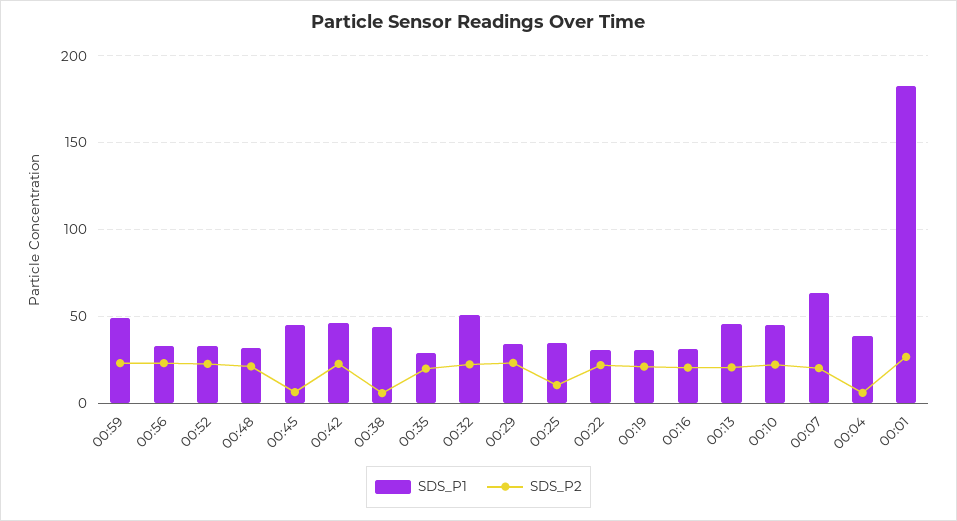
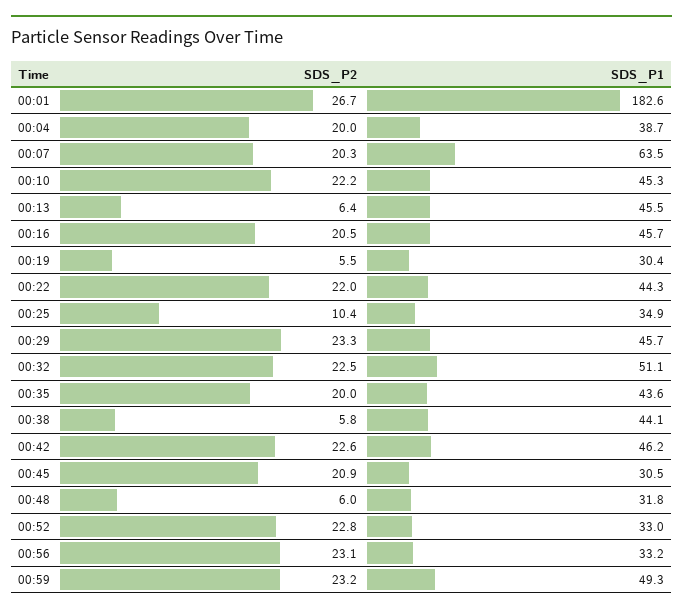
  {
    "SDS_P1": {
      "00:59": 49.3,
      "00:56": 33.2,
      "00:52": 33,
      "00:48": 31.8,
-     "00:45": 45,
+     "00:45": 30.5,
      "00:42": 46.2,
      "00:38": 44.1,
-     "00:35": 30,
+     "00:35": 43.6,
      "00:32": 51.1,
-     "00:29": 35,
+     "00:29": 45.7,
      "00:25": 34.9,
-     "00:22": 30,
+     "00:22": 44.3,
      "00:19": 30.4,
-     "00:16": 30,
+     "00:16": 45.7,
      "00:13": 45.5,
      "00:10": 45.3,
      "00:07": 63.5,
      "00:04": 38.7,
      "00:01": 182.6
    },
    "SDS_P2": {
      "00:59": 23.2,
      "00:56": 23.1,
      "00:52": 22.8,
-     "00:48": 20,
+     "00:48": 6,
-     "00:45": 5,
+     "00:45": 20.9,
      "00:42": 22.6,
      "00:38": 5.8,
      "00:35": 20,
      "00:32": 22.5,
      "00:29": 23.3,
      "00:25": 10.4,
      "00:22": 22,
-     "00:19": 20,
+     "00:19": 5.5,
      "00:16": 20.5,
-     "00:13": 20,
+     "00:13": 6.4,
      "00:10": 22.2,
      "00:07": 20.3,
-     "00:04": 5,
+     "00:04": 20,
      "00:01": 26.7
    }
  }

